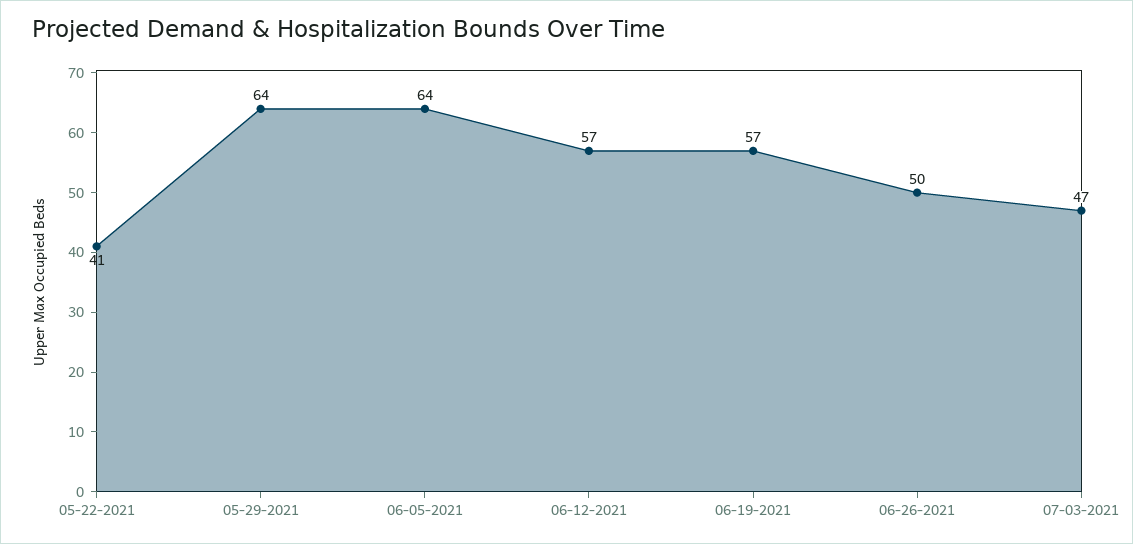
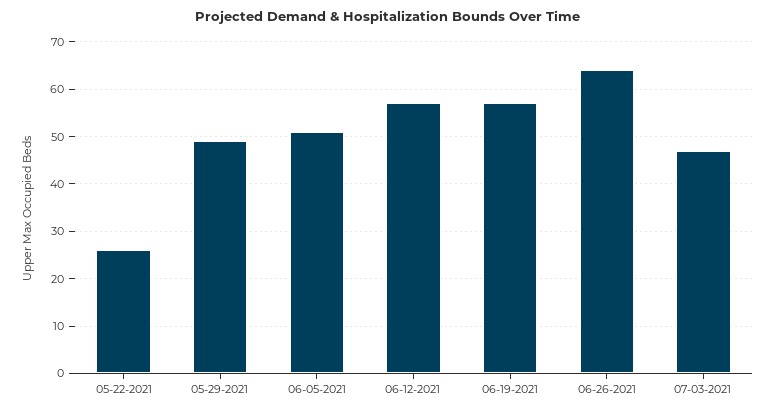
  {
-   "05-22-2021": 41,
+   "05-22-2021": 25,
-   "05-29-2021": 64,
+   "05-29-2021": 50,
-   "06-05-2021": 64,
+   "06-05-2021": 50,
    "06-12-2021": 57,
    "06-19-2021": 57,
-   "06-26-2021": 50,
+   "06-26-2021": 65,
    "07-03-2021": 47
  }

